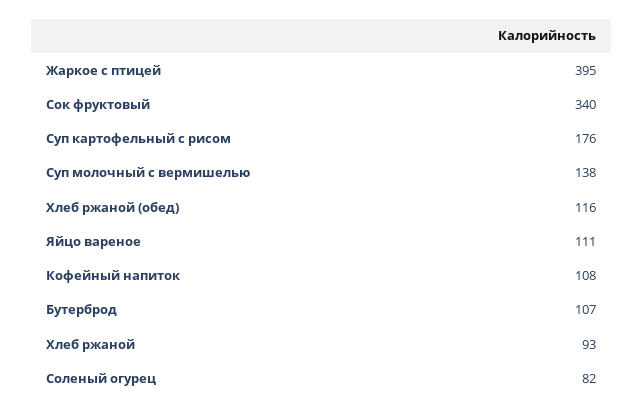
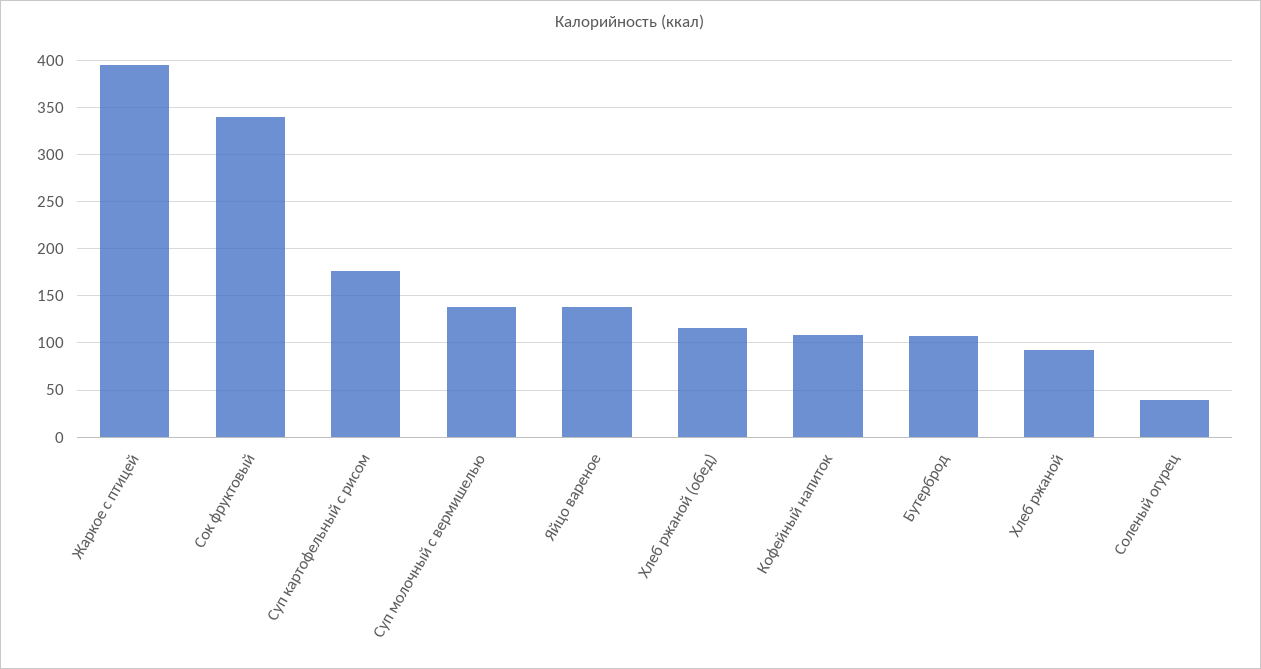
  {
    "Жаркое с птицей": 395,
    "Сок фруктовый": 340,
    "Суп картофельный с рисом": 176,
    "Суп молочный с вермишелью": 138,
    "Хлеб ржаной (обед)": 116,
-   "Яйцо вареное": 111,
+   "Яйцо вареное": 140,
    "Кофейный напиток": 108,
    "Бутерброд": 107,
    "Хлеб ржаной": 93,
-   "Соленый огурец": 82
+   "Соленый огурец": 40
  }

